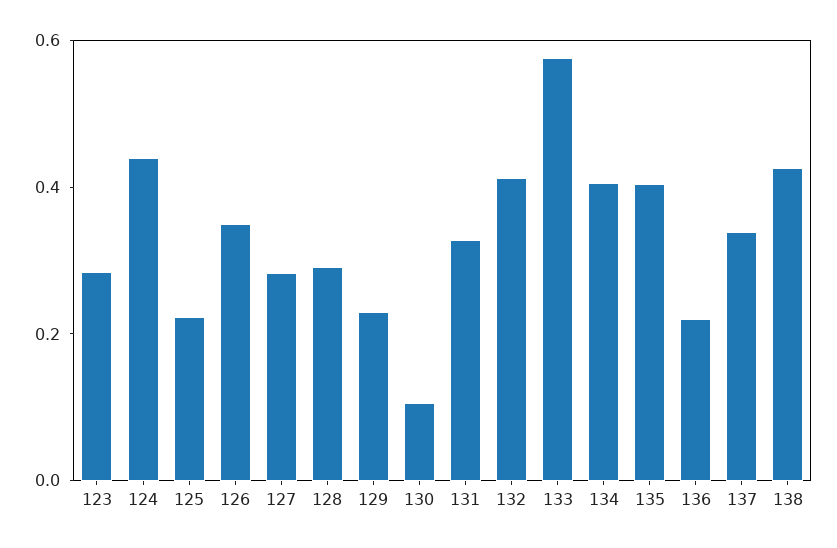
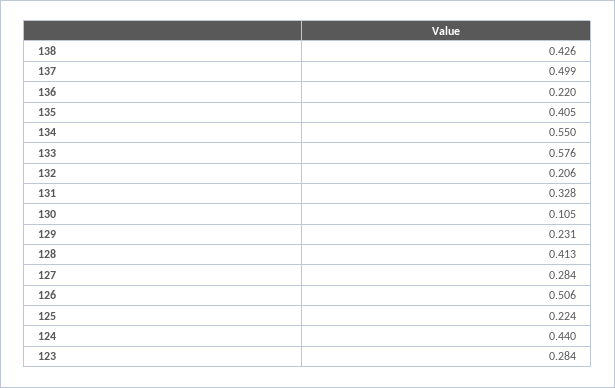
  {
    "123": 0.284,
    "124": 0.44,
    "125": 0.224,
-   "126": 0.35,
+   "126": 0.506,
    "127": 0.284,
-   "128": 0.3,
+   "128": 0.413,
    "129": 0.231,
    "130": 0.105,
    "131": 0.328,
-   "132": 0.4,
+   "132": 0.206,
    "133": 0.576,
-   "134": 0.4,
+   "134": 0.55,
    "135": 0.405,
    "136": 0.22,
-   "137": 0.35,
+   "137": 0.499,
    "138": 0.426
  }

